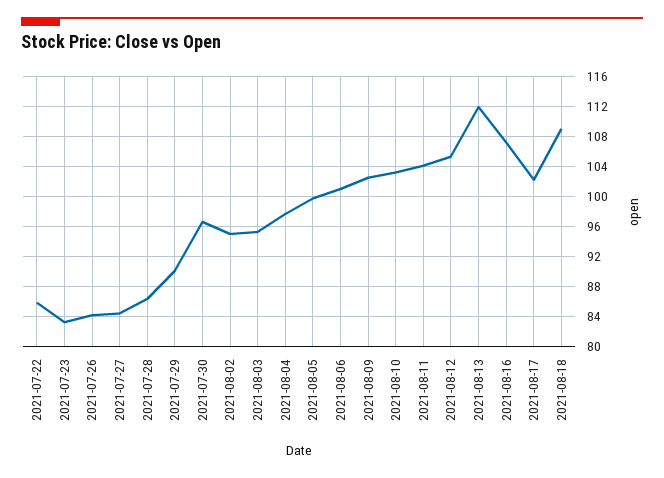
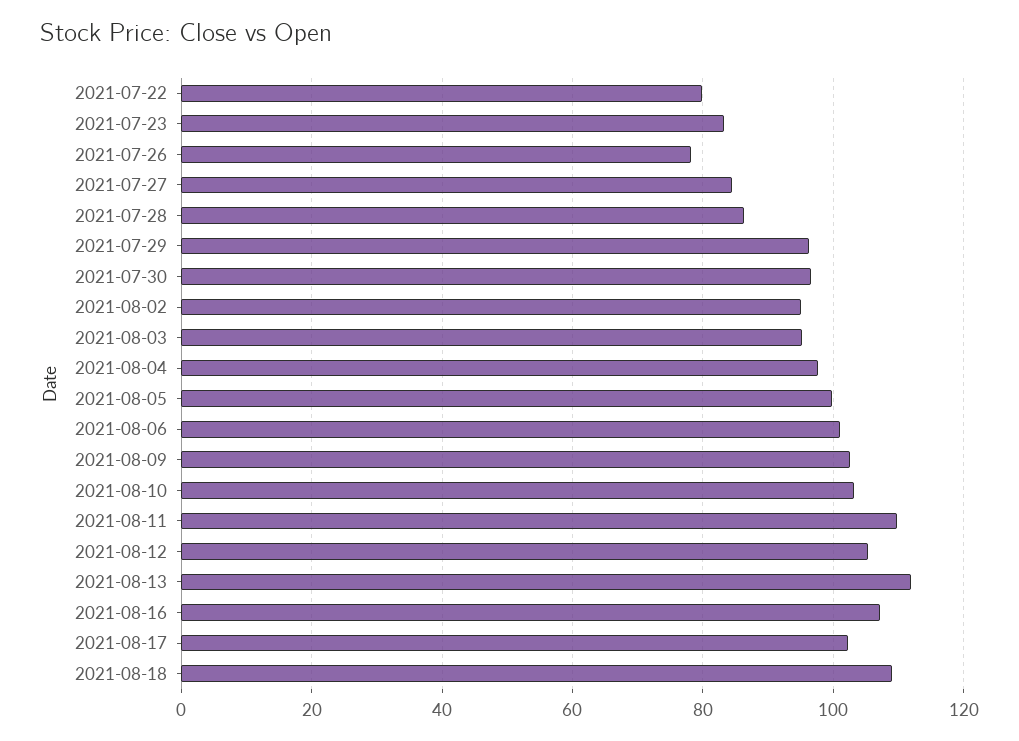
  {
-   "2021-07-22": 86,
+   "2021-07-22": 80,
    "2021-07-23": 83,
-   "2021-07-26": 84,
+   "2021-07-26": 78,
    "2021-07-27": 84,
    "2021-07-28": 86,
-   "2021-07-29": 90,
+   "2021-07-29": 96,
    "2021-07-30": 97,
    "2021-08-02": 95,
    "2021-08-03": 95,
    "2021-08-04": 98,
    "2021-08-05": 100,
    "2021-08-06": 101,
    "2021-08-09": 103,
    "2021-08-10": 103,
-   "2021-08-11": 104,
+   "2021-08-11": 110,
    "2021-08-12": 105,
    "2021-08-13": 112,
    "2021-08-16": 107,
    "2021-08-17": 102,
    "2021-08-18": 109
  }

